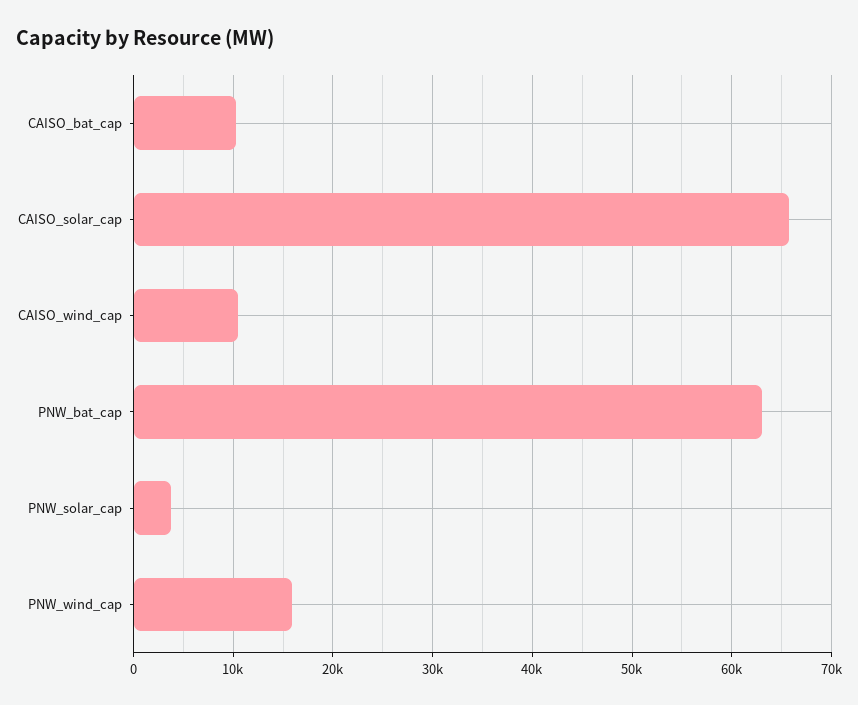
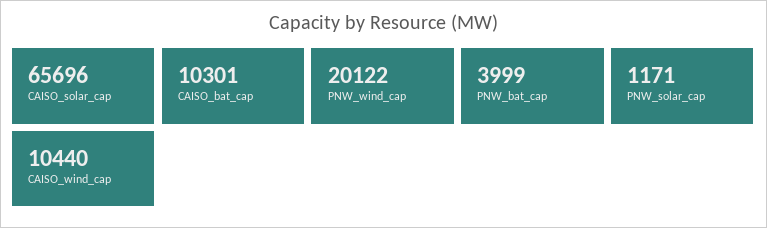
  {
    "CAISO_bat_cap": 10301,
    "CAISO_solar_cap": 65696,
    "CAISO_wind_cap": 10440,
-   "PNW_bat_cap": 63000,
+   "PNW_bat_cap": 3999,
-   "PNW_solar_cap": 4000,
+   "PNW_solar_cap": 1171,
-   "PNW_wind_cap": 16000
+   "PNW_wind_cap": 20122
  }

